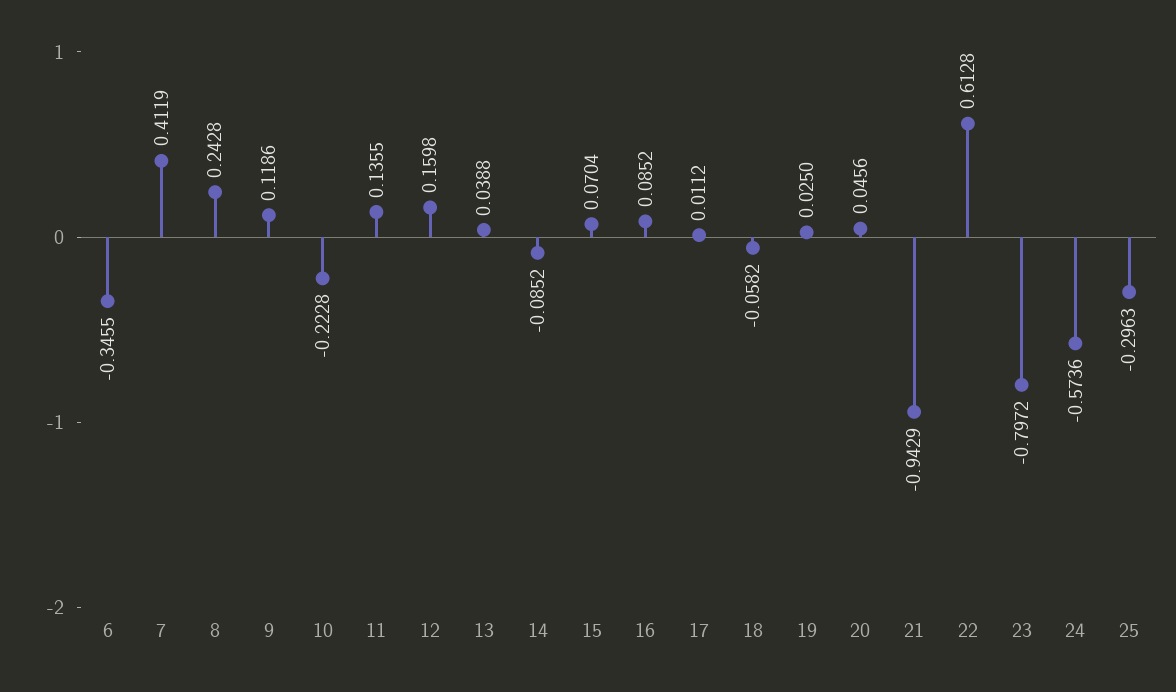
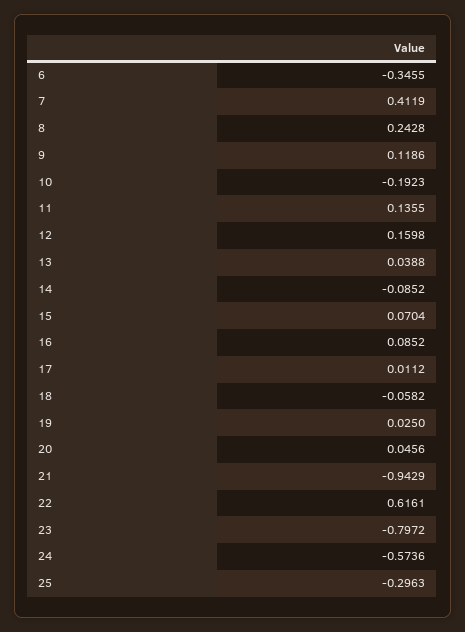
  {
    "6": -0.3455,
    "7": 0.4119,
    "8": 0.2428,
    "9": 0.1186,
-   "10": -0.2228,
+   "10": -0.1923,
    "11": 0.1355,
    "12": 0.1598,
    "13": 0.0388,
    "14": -0.0852,
    "15": 0.0704,
    "16": 0.0852,
    "17": 0.0112,
    "18": -0.0582,
    "19": 0.025,
    "20": 0.0456,
    "21": -0.9429,
-   "22": 0.6128,
+   "22": 0.6161,
    "23": -0.7972,
    "24": -0.5736,
    "25": -0.2963
  }

